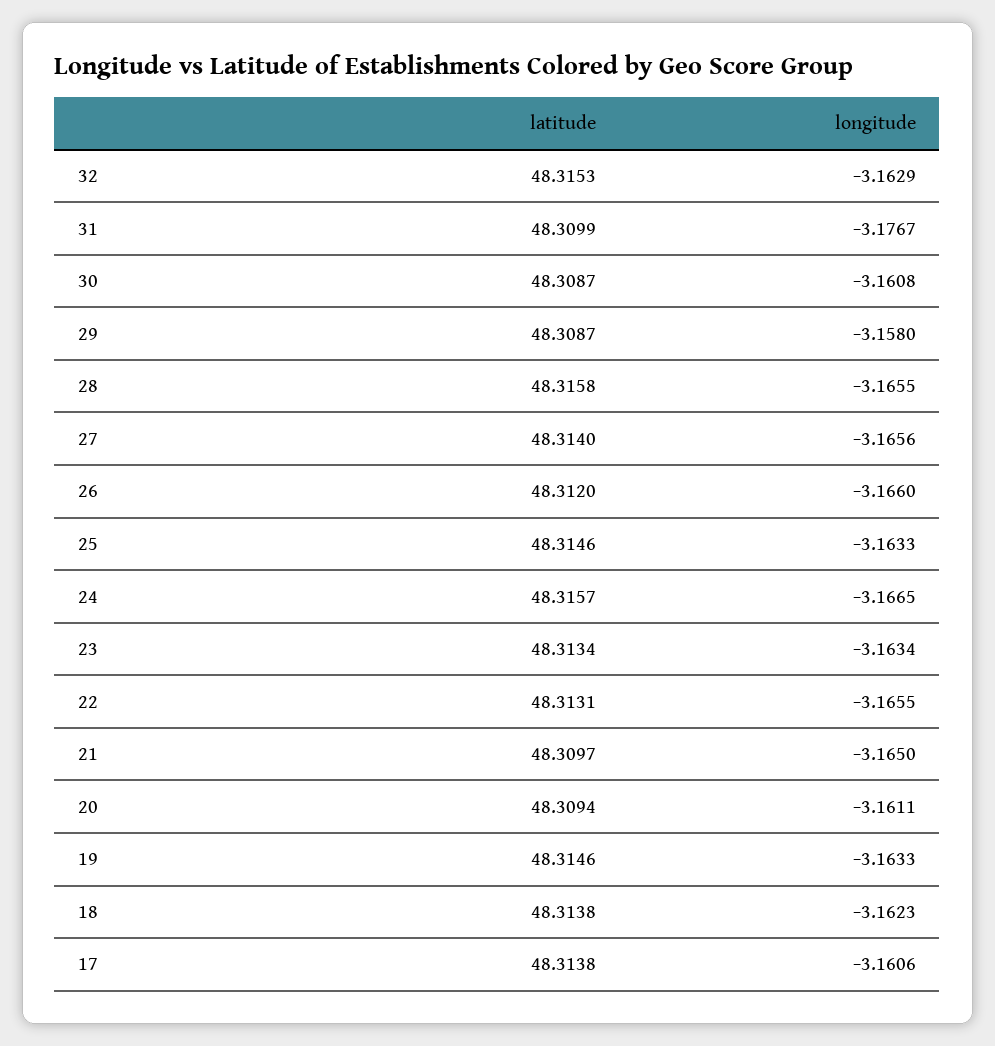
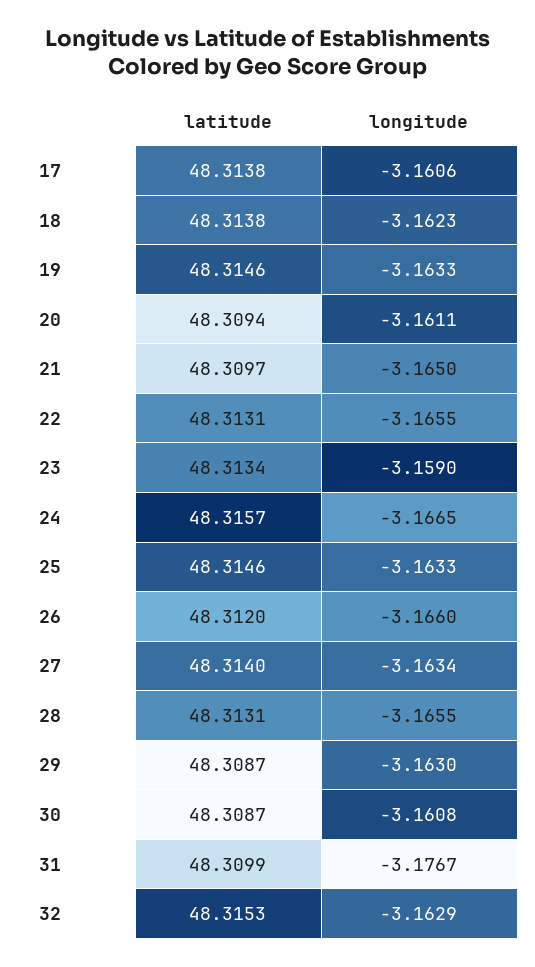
  {
    "latitude": {
      "32": 48.3153,
      "31": 48.3099,
      "30": 48.3087,
      "29": 48.3087,
-     "28": 48.3158,
+     "28": 48.3131,
      "27": 48.314,
      "26": 48.312,
      "25": 48.3146,
      "24": 48.3157,
      "23": 48.3134,
      "22": 48.3131,
      "21": 48.3097,
      "20": 48.3094,
      "19": 48.3146,
      "18": 48.3138,
      "17": 48.3138
    },
    "longitude": {
      "32": -3.1629,
      "31": -3.1767,
      "30": -3.1608,
-     "29": -3.158,
+     "29": -3.163,
      "28": -3.1655,
-     "27": -3.1656,
+     "27": -3.1634,
      "26": -3.166,
      "25": -3.1633,
      "24": -3.1665,
-     "23": -3.1634,
+     "23": -3.159,
      "22": -3.1655,
      "21": -3.165,
      "20": -3.1611,
      "19": -3.1633,
      "18": -3.1623,
      "17": -3.1606
    }
  }

